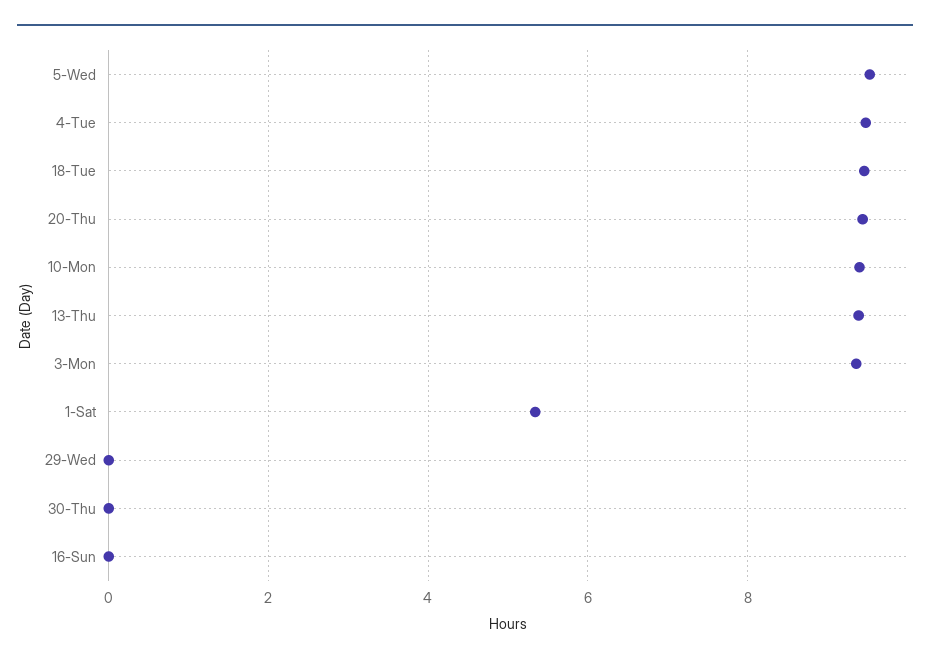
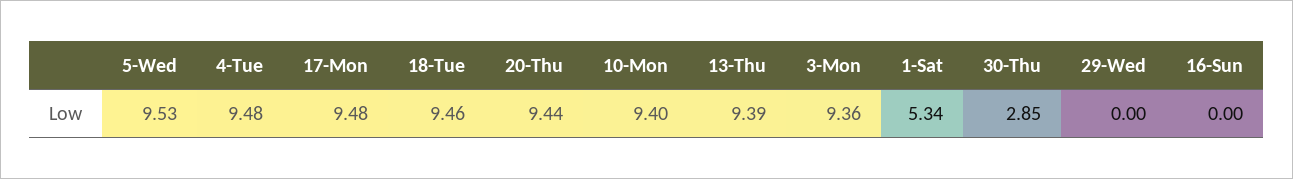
  {
    "5-Wed": 9.53,
    "4-Tue": 9.48,
    "18-Tue": 9.46,
    "20-Thu": 9.44,
    "10-Mon": 9.4,
    "13-Thu": 9.39,
    "3-Mon": 9.36,
    "1-Sat": 5.34,
    "29-Wed": 0,
-   "30-Thu": 0,
+   "30-Thu": 2.85,
-   "16-Sun": 0
+   "16-Sun": 0,
+   "17-Mon": 9.48
  }

